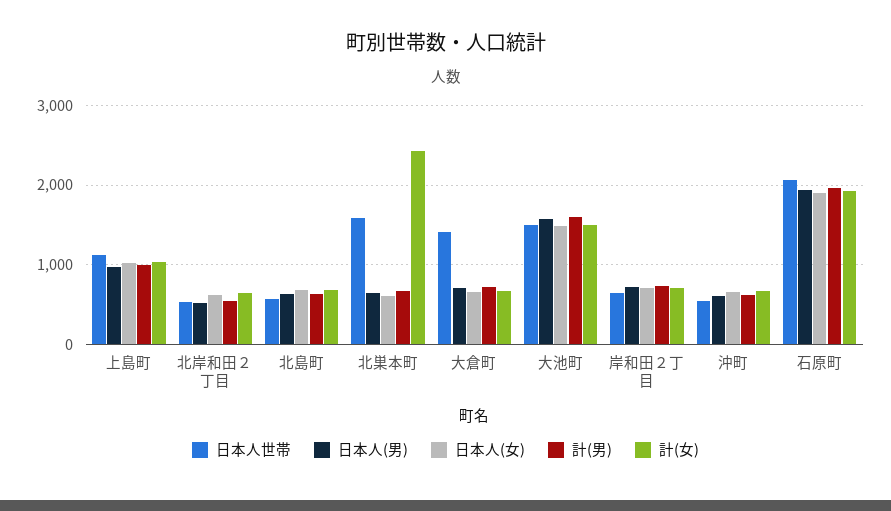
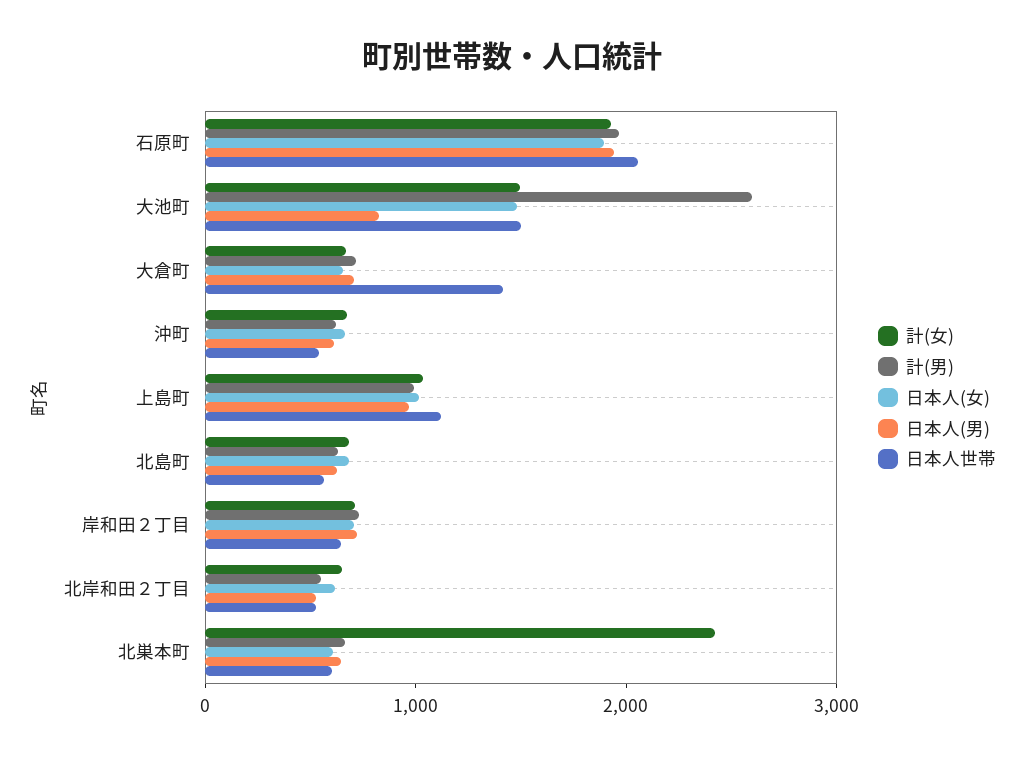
  {
    "日本人世帯": {
      "上島町": 1100,
      "北岸和田２丁目": 500,
      "北島町": 600,
-     "北巣本町": 1600,
+     "北巣本町": 600,
      "大倉町": 1400,
      "大池町": 1500,
      "岸和田２丁目": 600,
      "沖町": 500,
      "石原町": 2100
    },
    "日本人(男)": {
      "上島町": 1000,
      "北岸和田２丁目": 500,
      "北島町": 600,
      "北巣本町": 600,
      "大倉町": 700,
-     "大池町": 1600,
+     "大池町": 800,
      "岸和田２丁目": 700,
      "沖町": 600,
      "石原町": 1900
    },
    "日本人(女)": {
      "上島町": 1000,
      "北岸和田２丁目": 600,
      "北島町": 700,
      "北巣本町": 600,
      "大倉町": 700,
      "大池町": 1500,
      "岸和田２丁目": 700,
      "沖町": 700,
      "石原町": 1900
    },
    "計(男)": {
      "上島町": 1000,
      "北岸和田２丁目": 600,
      "北島町": 600,
      "北巣本町": 700,
      "大倉町": 700,
-     "大池町": 1600,
+     "大池町": 2600,
      "岸和田２丁目": 700,
      "沖町": 600,
      "石原町": 2000
    },
    "計(女)": {
      "上島町": 1000,
      "北岸和田２丁目": 600,
      "北島町": 700,
      "北巣本町": 2400,
      "大倉町": 700,
      "大池町": 1500,
      "岸和田２丁目": 700,
      "沖町": 700,
      "石原町": 1900
    }
  }

